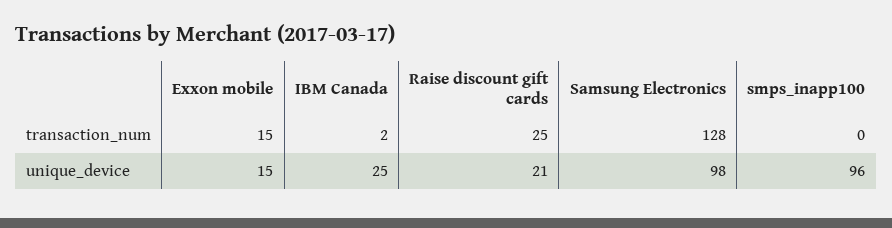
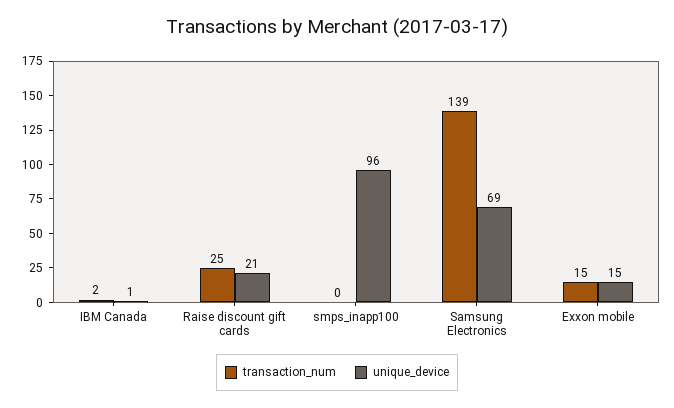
  {
    "transaction_num": {
      "Exxon mobile": 15,
      "IBM Canada": 2,
      "Raise discount gift cards": 25,
-     "Samsung Electronics": 128,
+     "Samsung Electronics": 139,
      "smps_inapp100": 0
    },
    "unique_device": {
      "Exxon mobile": 15,
-     "IBM Canada": 25,
+     "IBM Canada": 1,
      "Raise discount gift cards": 21,
-     "Samsung Electronics": 98,
+     "Samsung Electronics": 69,
      "smps_inapp100": 96
    }
  }

